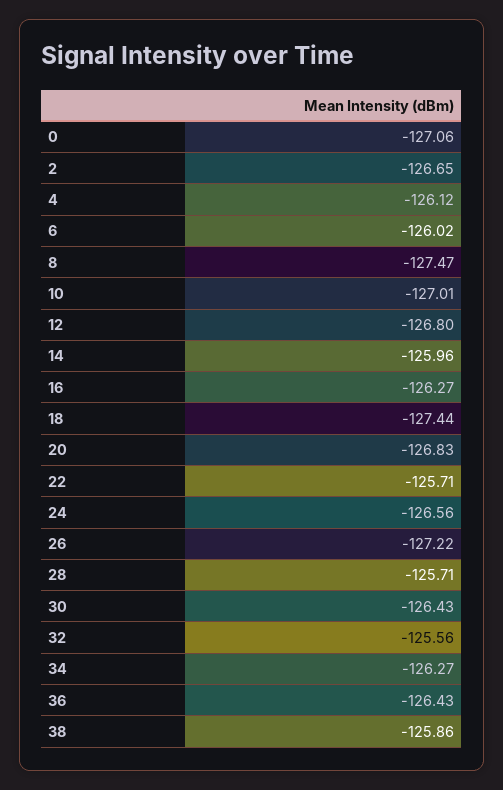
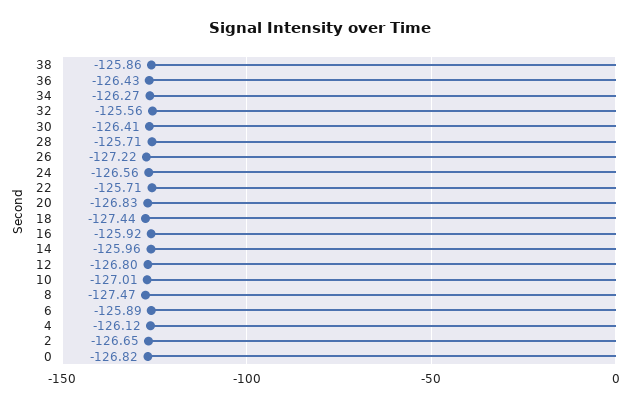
  {
-   "0": -127.06,
+   "0": -126.82,
    "2": -126.65,
    "4": -126.12,
-   "6": -126.02,
+   "6": -125.89,
    "8": -127.47,
    "10": -127.01,
    "12": -126.8,
    "14": -125.96,
-   "16": -126.27,
+   "16": -125.92,
    "18": -127.44,
    "20": -126.83,
    "22": -125.71,
    "24": -126.56,
    "26": -127.22,
    "28": -125.71,
-   "30": -126.43,
+   "30": -126.41,
    "32": -125.56,
    "34": -126.27,
    "36": -126.43,
    "38": -125.86
  }

